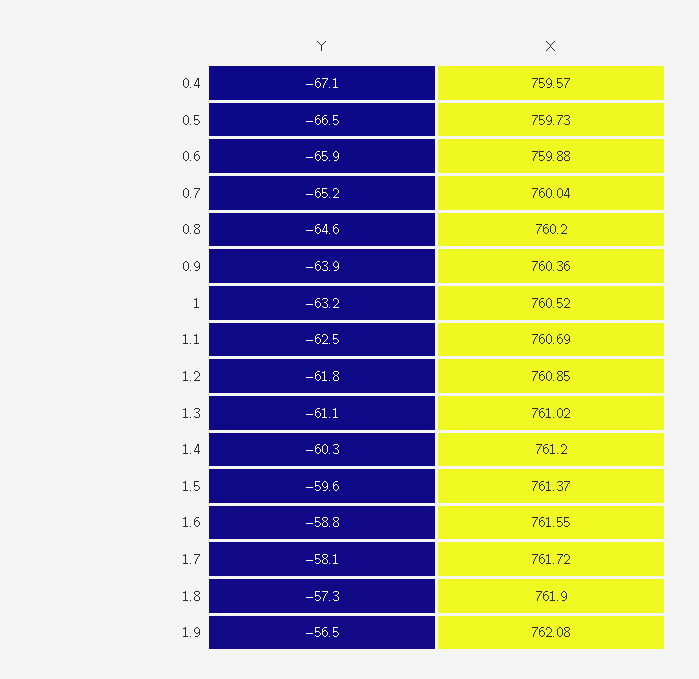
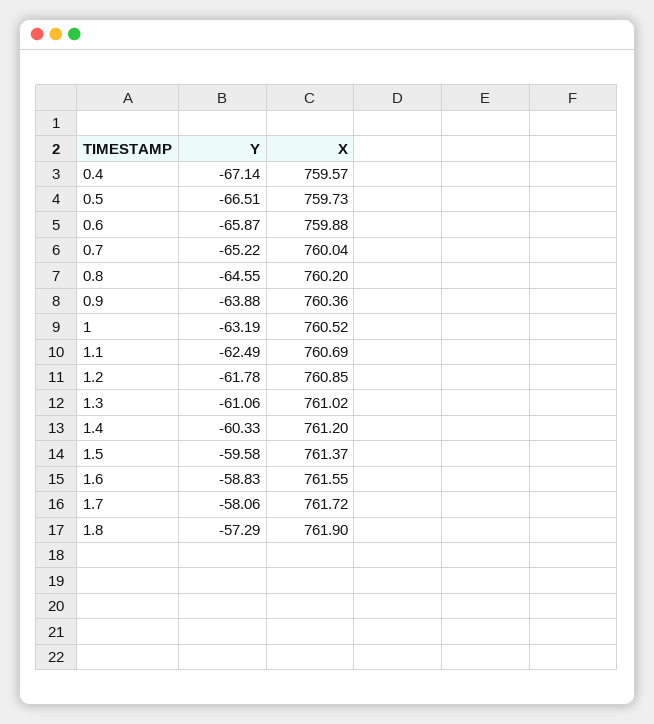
  {
    "Y": {
      "0.4": -67.14,
      "0.5": -66.51,
      "0.6": -65.87,
      "0.7": -65.22,
      "0.8": -64.55,
      "0.9": -63.88,
      "1": -63.19,
      "1.1": -62.49,
      "1.2": -61.78,
      "1.3": -61.06,
      "1.4": -60.33,
      "1.5": -59.58,
      "1.6": -58.83,
      "1.7": -58.06,
-     "1.8": -57.29,
+     "1.8": -57.29
-     "1.9": -56.5
    },
    "X": {
      "0.4": 759.57,
      "0.5": 759.73,
      "0.6": 759.88,
      "0.7": 760.04,
      "0.8": 760.2,
      "0.9": 760.36,
      "1": 760.52,
      "1.1": 760.69,
      "1.2": 760.85,
      "1.3": 761.02,
      "1.4": 761.2,
      "1.5": 761.37,
      "1.6": 761.55,
      "1.7": 761.72,
-     "1.8": 761.9,
+     "1.8": 761.9
-     "1.9": 762.08
    }
  }

